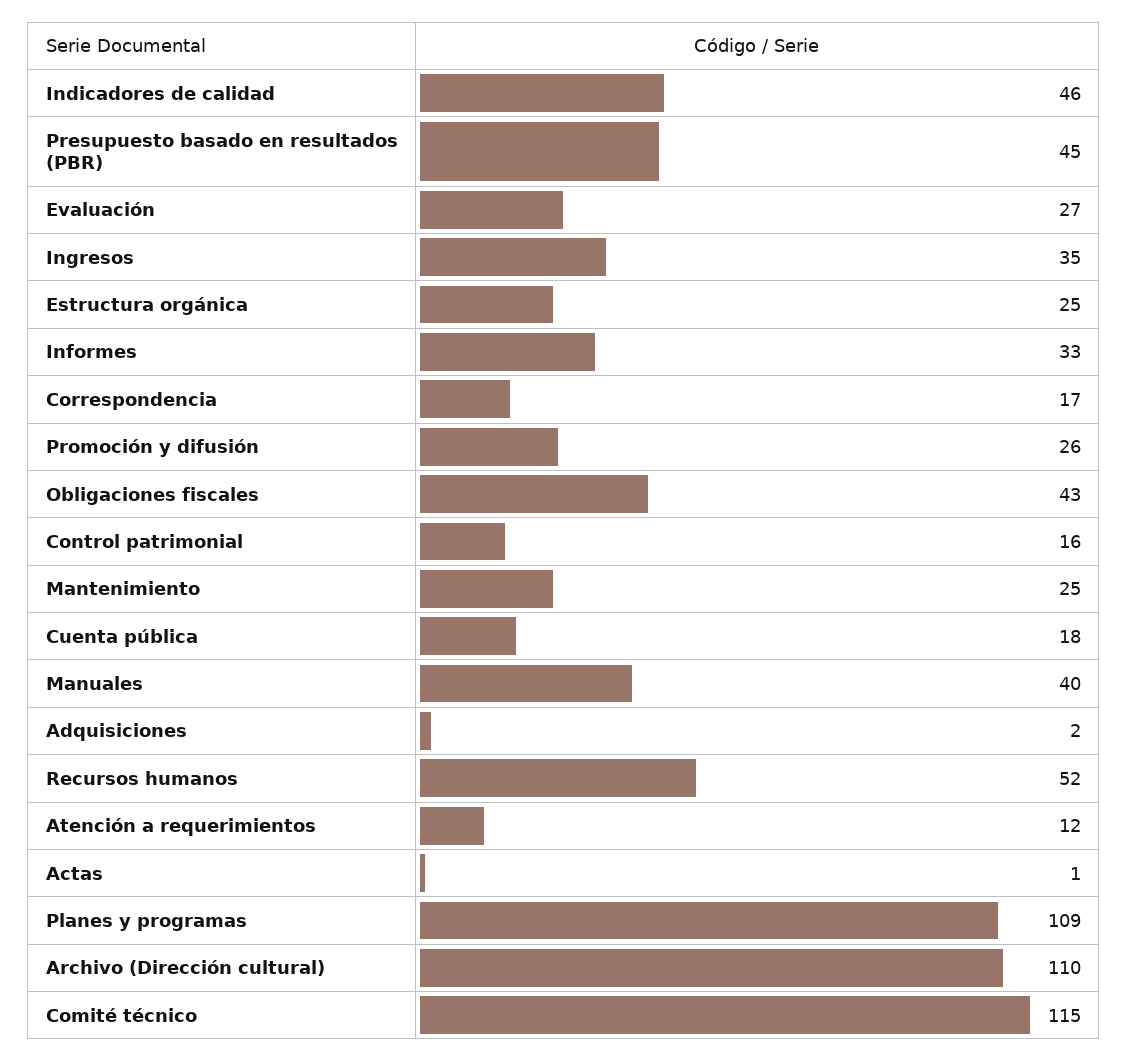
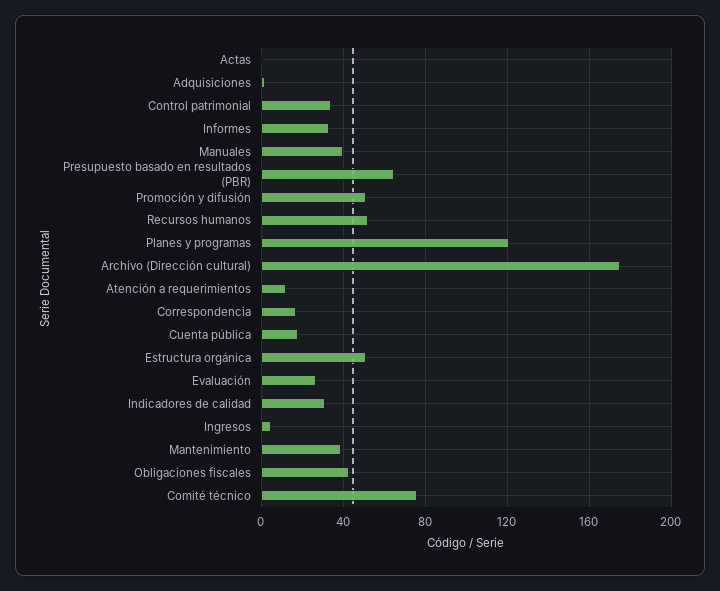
  {
-   "Indicadores de calidad": 46,
+   "Indicadores de calidad": 30,
-   "Presupuesto basado en resultados (PBR)": 45,
+   "Presupuesto basado en resultados (PBR)": 65,
    "Evaluación": 27,
-   "Ingresos": 35,
+   "Ingresos": 5,
-   "Estructura orgánica": 25,
+   "Estructura orgánica": 50,
    "Informes": 33,
    "Correspondencia": 17,
-   "Promoción y difusión": 26,
+   "Promoción y difusión": 50,
    "Obligaciones fiscales": 43,
-   "Control patrimonial": 16,
+   "Control patrimonial": 35,
-   "Mantenimiento": 25,
+   "Mantenimiento": 40,
    "Cuenta pública": 18,
    "Manuales": 40,
    "Adquisiciones": 2,
    "Recursos humanos": 52,
    "Atención a requerimientos": 12,
    "Actas": 1,
-   "Planes y programas": 109,
+   "Planes y programas": 120,
-   "Archivo (Dirección cultural)": 110,
+   "Archivo (Dirección cultural)": 175,
-   "Comité técnico": 115
+   "Comité técnico": 75
  }

